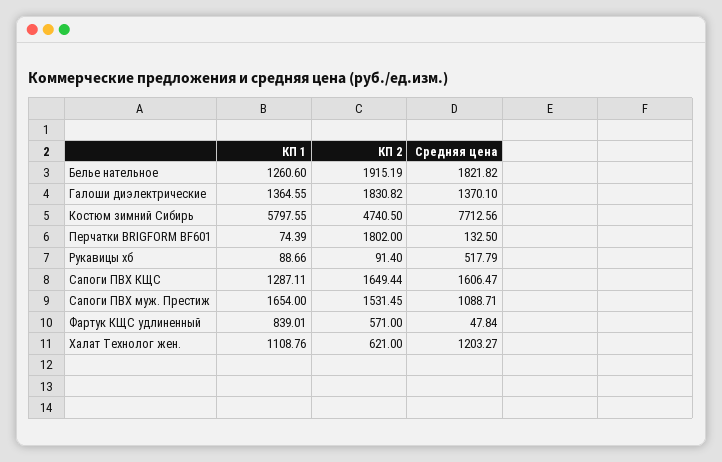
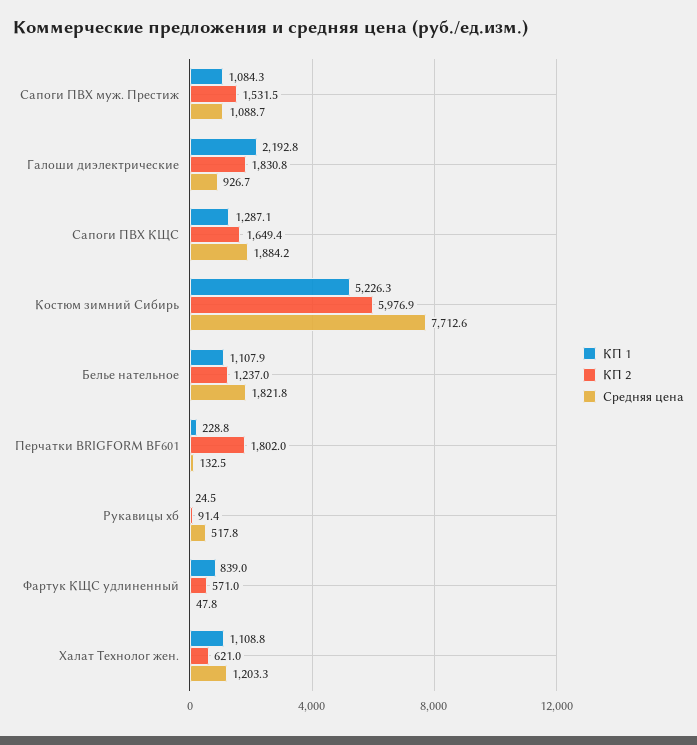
  {
    "КП 1": {
-     "Белье нательное": 1260.6,
+     "Белье нательное": 1107.9,
-     "Галоши диэлектрические": 1364.55,
+     "Галоши диэлектрические": 2192.8,
-     "Костюм зимний Сибирь": 5797.55,
+     "Костюм зимний Сибирь": 5226.3,
-     "Перчатки BRIGFORM BF601": 74.39,
+     "Перчатки BRIGFORM BF601": 228.8,
-     "Рукавицы хб": 88.66,
+     "Рукавицы хб": 24.5,
      "Сапоги ПВХ КЩС": 1287.11,
-     "Сапоги ПВХ муж. Престиж": 1654,
+     "Сапоги ПВХ муж. Престиж": 1084.3,
      "Фартук КЩС удлиненный": 839.01,
      "Халат Технолог жен.": 1108.76
    },
    "КП 2": {
-     "Белье нательное": 1915.19,
+     "Белье нательное": 1237,
      "Галоши диэлектрические": 1830.82,
-     "Костюм зимний Сибирь": 4740.5,
+     "Костюм зимний Сибирь": 5976.9,
      "Перчатки BRIGFORM BF601": 1802,
      "Рукавицы хб": 91.4,
      "Сапоги ПВХ КЩС": 1649.44,
      "Сапоги ПВХ муж. Престиж": 1531.45,
      "Фартук КЩС удлиненный": 571,
      "Халат Технолог жен.": 621
    },
    "Средняя цена": {
      "Белье нательное": 1821.82,
-     "Галоши диэлектрические": 1370.1,
+     "Галоши диэлектрические": 926.7,
      "Костюм зимний Сибирь": 7712.56,
      "Перчатки BRIGFORM BF601": 132.5,
      "Рукавицы хб": 517.79,
-     "Сапоги ПВХ КЩС": 1606.47,
+     "Сапоги ПВХ КЩС": 1884.2,
      "Сапоги ПВХ муж. Престиж": 1088.71,
      "Фартук КЩС удлиненный": 47.84,
      "Халат Технолог жен.": 1203.27
    }
  }

